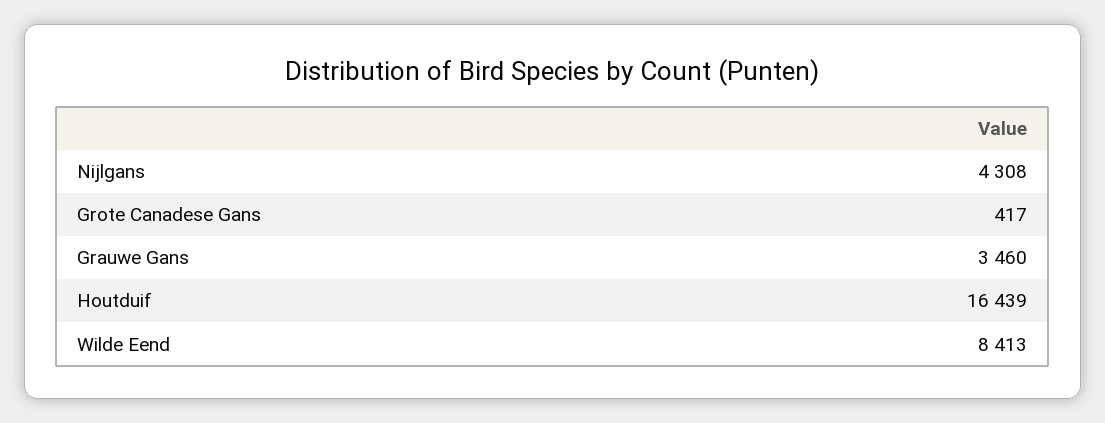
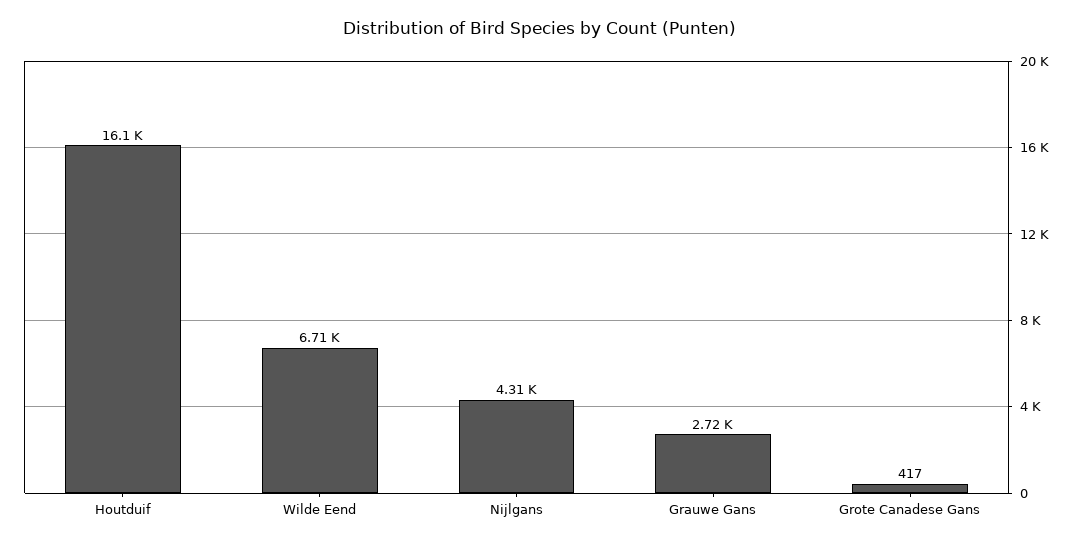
  {
    "Nijlgans": 4308,
    "Grote Canadese Gans": 417,
-   "Grauwe Gans": 3460,
+   "Grauwe Gans": 2720,
-   "Houtduif": 16439,
+   "Houtduif": 16100,
-   "Wilde Eend": 8413
+   "Wilde Eend": 6710
  }

